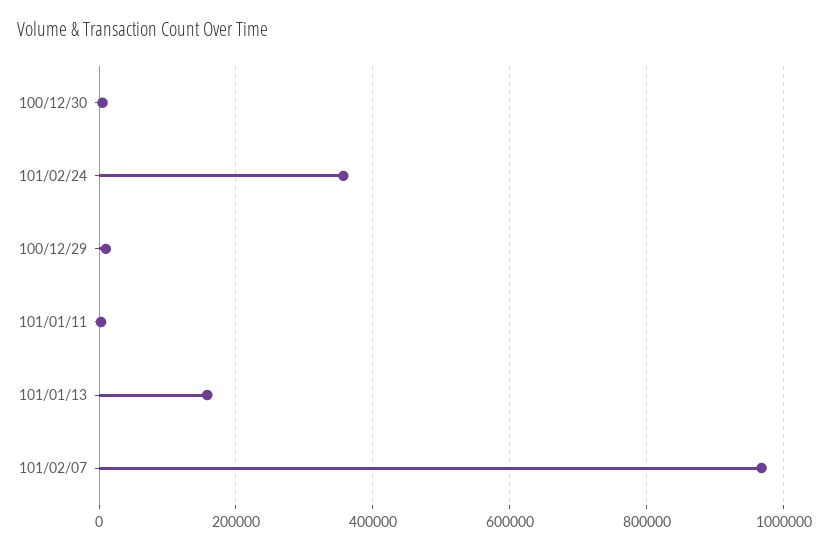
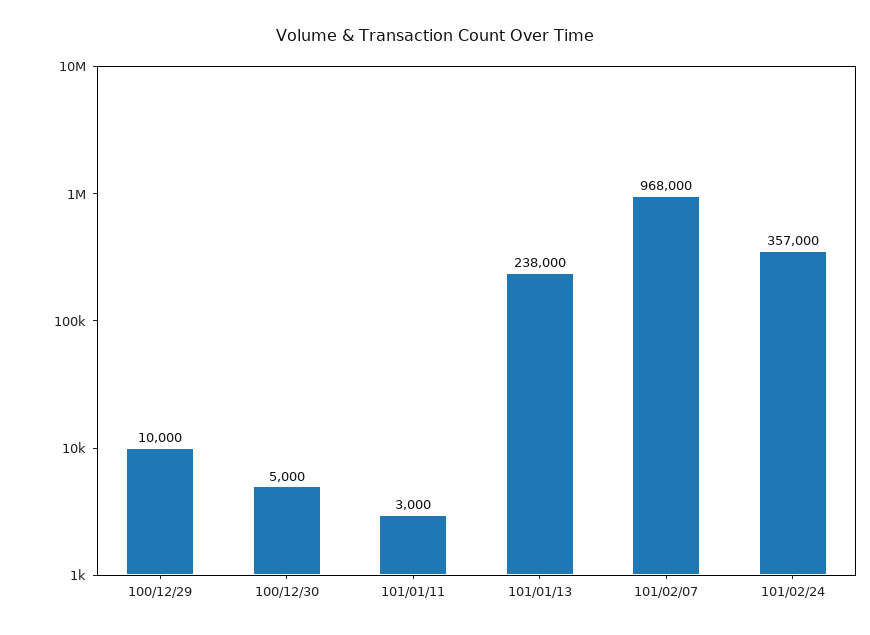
  {
    "100/12/30": 5000,
    "101/02/24": 357000,
    "100/12/29": 10000,
    "101/01/11": 3000,
-   "101/01/13": 160000,
+   "101/01/13": 238000,
    "101/02/07": 968000
  }

